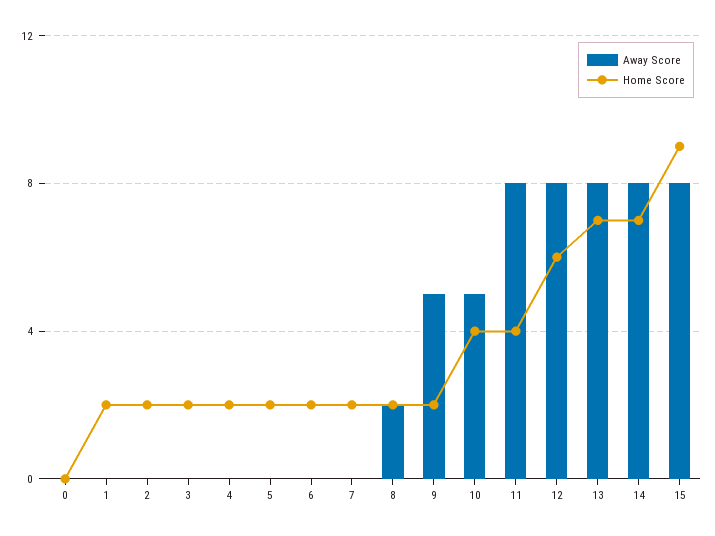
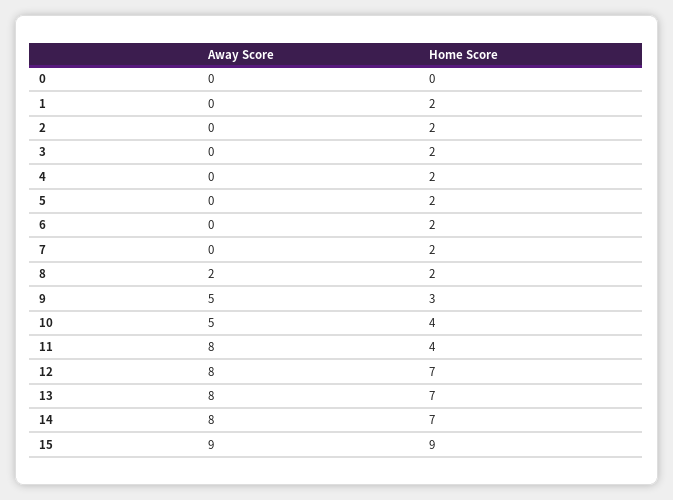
  {
    "Away Score": {
      "0": 0,
      "1": 0,
      "2": 0,
      "3": 0,
      "4": 0,
      "5": 0,
      "6": 0,
      "7": 0,
      "8": 2,
      "9": 5,
      "10": 5,
      "11": 8,
      "12": 8,
      "13": 8,
      "14": 8,
-     "15": 8
+     "15": 9
    },
    "Home Score": {
      "0": 0,
      "1": 2,
      "2": 2,
      "3": 2,
      "4": 2,
      "5": 2,
      "6": 2,
      "7": 2,
      "8": 2,
-     "9": 2,
+     "9": 3,
      "10": 4,
      "11": 4,
-     "12": 6,
+     "12": 7,
      "13": 7,
      "14": 7,
      "15": 9
    }
  }

